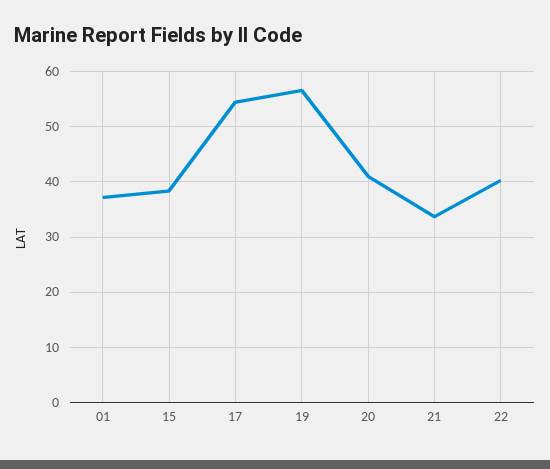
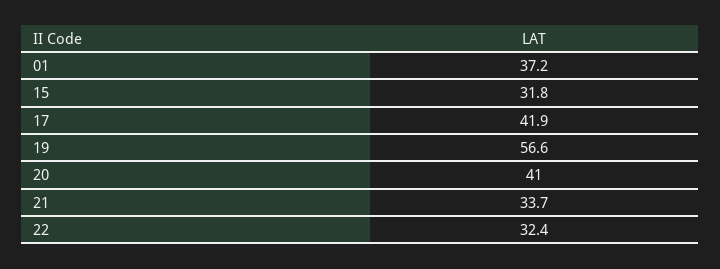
  {
    "01": 37.2,
-   "15": 38,
+   "15": 31.8,
-   "17": 54,
+   "17": 41.9,
    "19": 56.6,
    "20": 41,
    "21": 33.7,
-   "22": 40
+   "22": 32.4
  }

